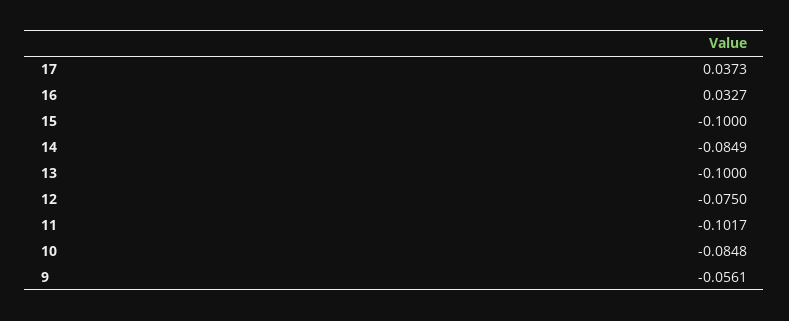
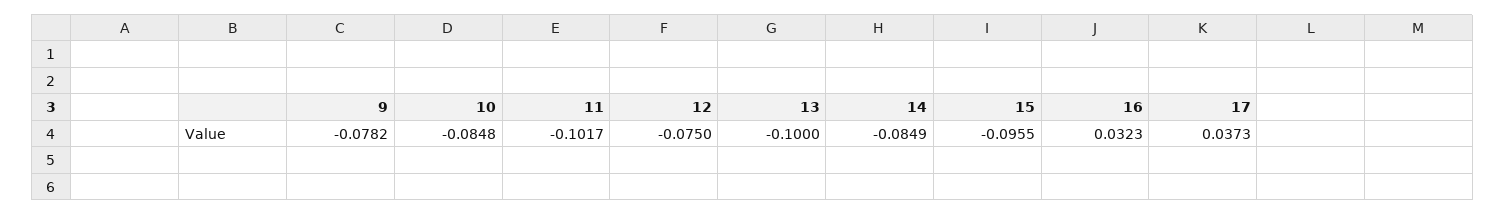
  {
    "17": 0.0373,
-   "16": 0.0327,
+   "16": 0.0323,
-   "15": -0.1,
+   "15": -0.0955,
    "14": -0.0849,
    "13": -0.1,
    "12": -0.075,
    "11": -0.1017,
    "10": -0.0848,
-   "9": -0.0561
+   "9": -0.0782
  }

